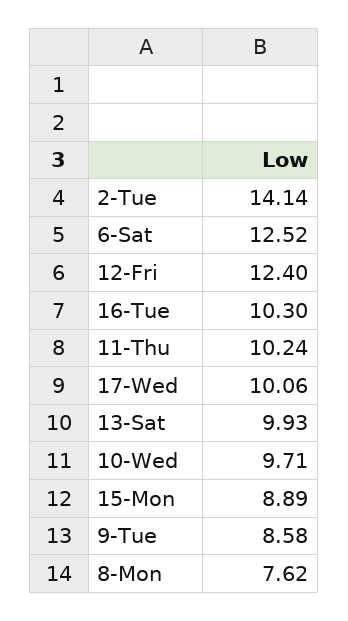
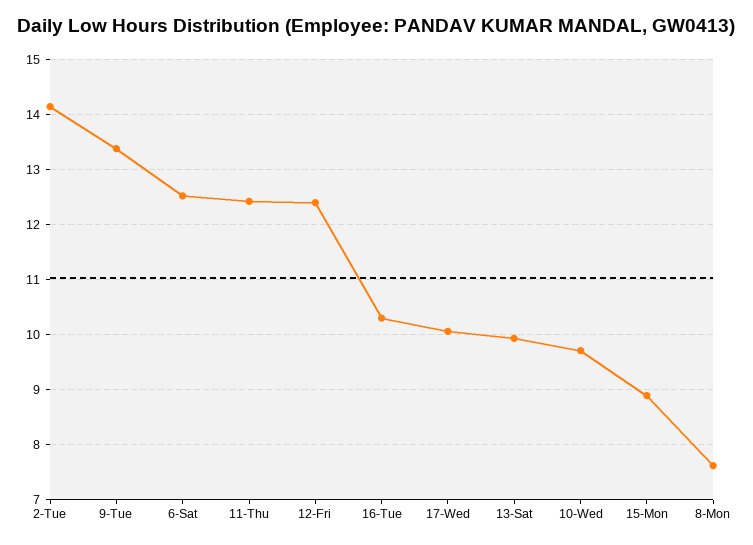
  {
    "2-Tue": 14.14,
    "6-Sat": 12.52,
    "12-Fri": 12.4,
    "16-Tue": 10.3,
-   "11-Thu": 10.24,
+   "11-Thu": 12.4,
    "17-Wed": 10.06,
    "13-Sat": 9.93,
    "10-Wed": 9.71,
    "15-Mon": 8.89,
-   "9-Tue": 8.58,
+   "9-Tue": 13.4,
    "8-Mon": 7.62
  }

